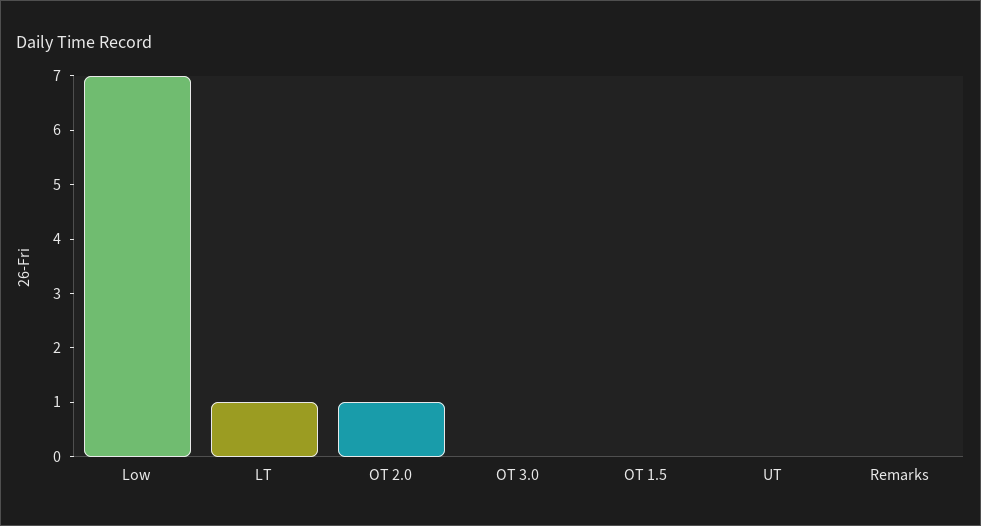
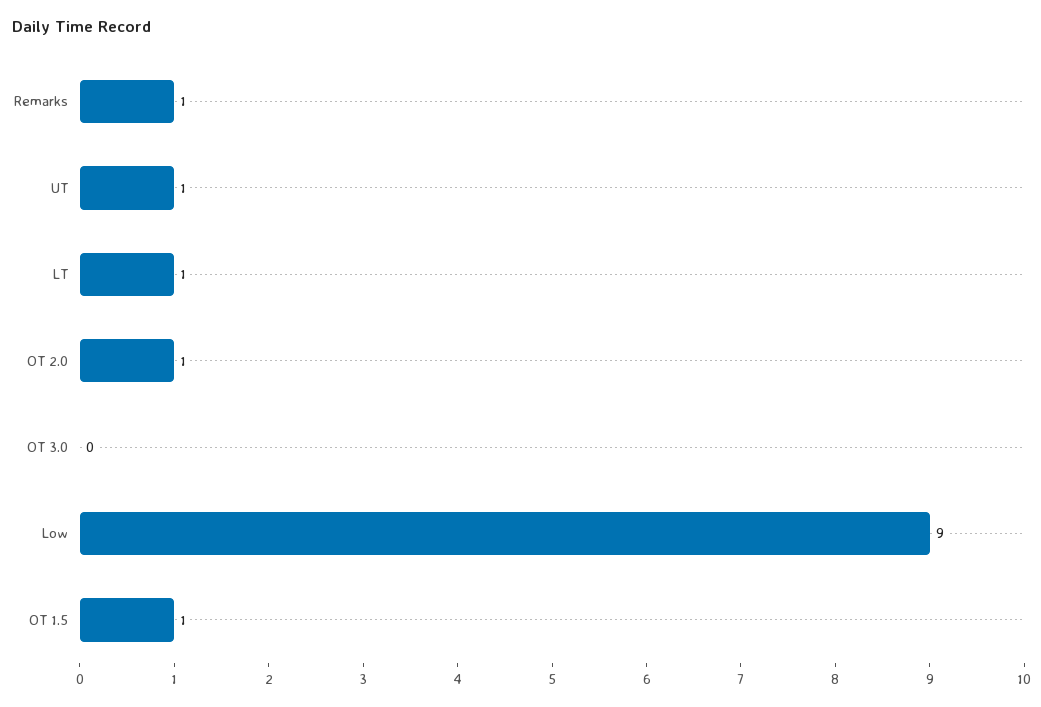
  {
-   "Low": 7,
+   "Low": 9,
    "LT": 1,
    "OT 2.0": 1,
    "OT 3.0": 0,
-   "OT 1.5": 0,
+   "OT 1.5": 1,
-   "UT": 0,
+   "UT": 1,
-   "Remarks": 0
+   "Remarks": 1
  }

